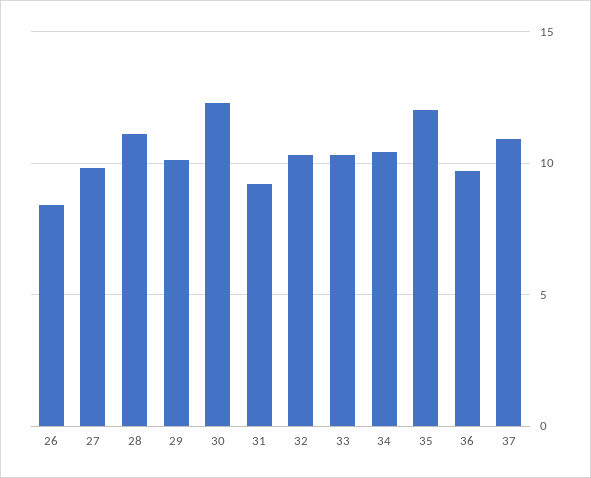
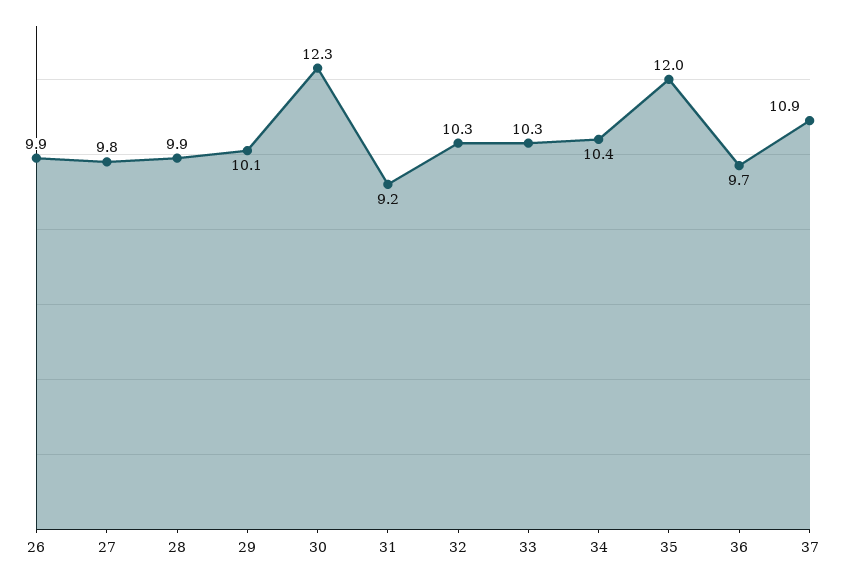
  {
-   "26": 8.5,
+   "26": 9.9,
    "27": 9.8,
-   "28": 11,
+   "28": 9.9,
    "29": 10.1,
    "30": 12.3,
    "31": 9.2,
    "32": 10.3,
    "33": 10.3,
    "34": 10.4,
    "35": 12,
    "36": 9.7,
    "37": 10.9
  }

